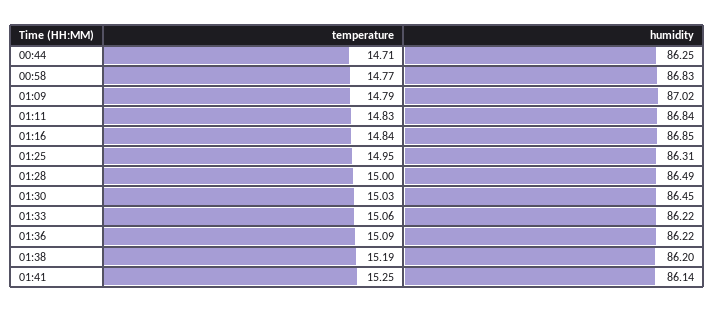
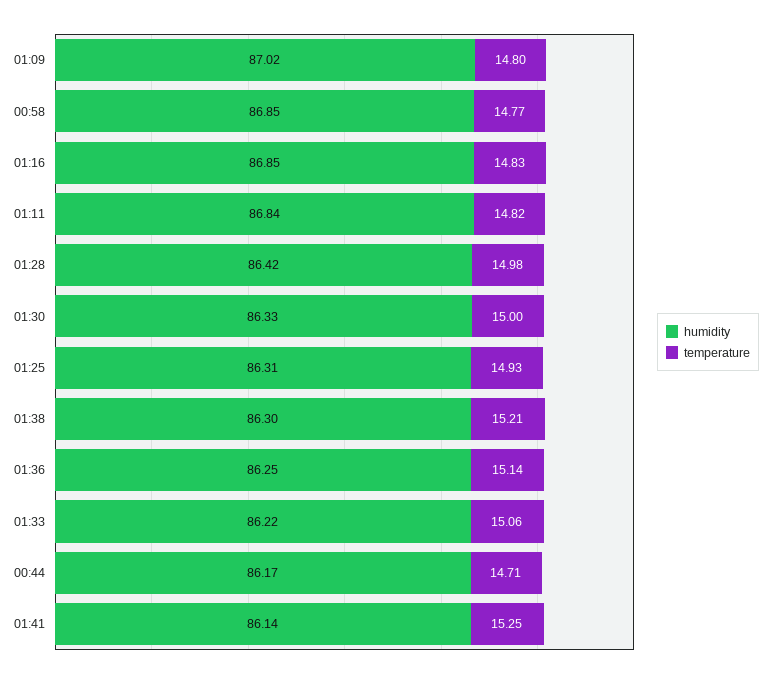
  {
    "temperature": {
      "00:44": 14.71,
      "00:58": 14.77,
-     "01:09": 14.79,
+     "01:09": 14.8,
-     "01:11": 14.83,
+     "01:11": 14.82,
-     "01:16": 14.84,
+     "01:16": 14.83,
-     "01:25": 14.95,
+     "01:25": 14.93,
-     "01:28": 15,
+     "01:28": 14.98,
-     "01:30": 15.03,
+     "01:30": 15,
      "01:33": 15.06,
-     "01:36": 15.09,
+     "01:36": 15.14,
-     "01:38": 15.19,
+     "01:38": 15.21,
      "01:41": 15.25
    },
    "humidity": {
-     "00:44": 86.25,
+     "00:44": 86.17,
-     "00:58": 86.83,
+     "00:58": 86.85,
      "01:09": 87.02,
      "01:11": 86.84,
      "01:16": 86.85,
      "01:25": 86.31,
-     "01:28": 86.49,
+     "01:28": 86.42,
-     "01:30": 86.45,
+     "01:30": 86.33,
      "01:33": 86.22,
-     "01:36": 86.22,
+     "01:36": 86.25,
-     "01:38": 86.2,
+     "01:38": 86.3,
      "01:41": 86.14
    }
  }

